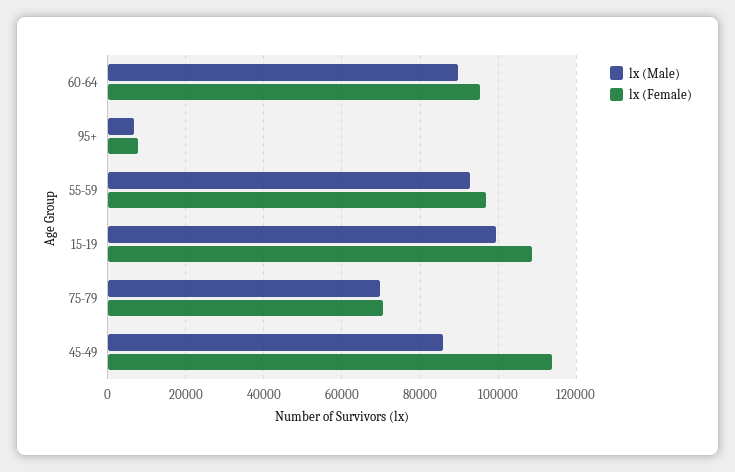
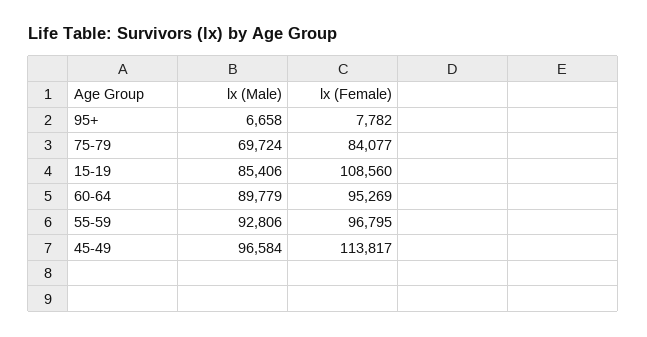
  {
    "lx (Male)": {
      "60-64": 89779,
      "95+": 6658,
      "55-59": 92806,
-     "15-19": 100000,
+     "15-19": 85406,
      "75-79": 69724,
-     "45-49": 86000
+     "45-49": 96584
    },
    "lx (Female)": {
      "60-64": 95269,
      "95+": 7782,
      "55-59": 96795,
      "15-19": 108560,
-     "75-79": 70000,
+     "75-79": 84077,
      "45-49": 113817
    }
  }

